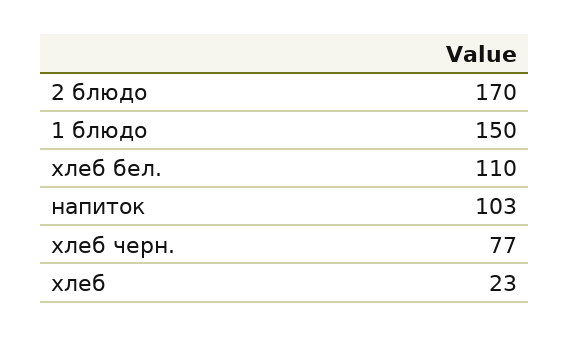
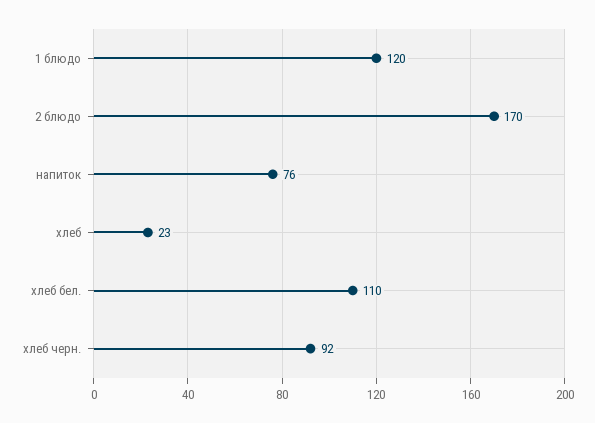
  {
    "2 блюдо": 170,
-   "1 блюдо": 150,
+   "1 блюдо": 120,
    "хлеб бел.": 110,
-   "напиток": 103,
+   "напиток": 76,
-   "хлеб черн.": 77,
+   "хлеб черн.": 92,
    "хлеб": 23
  }

